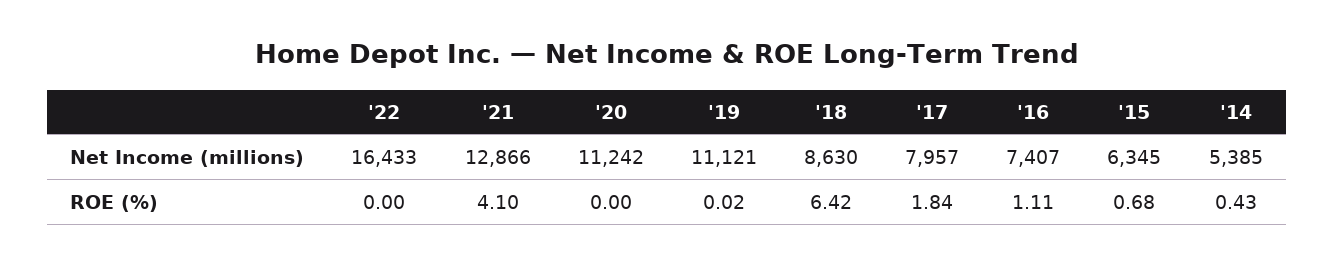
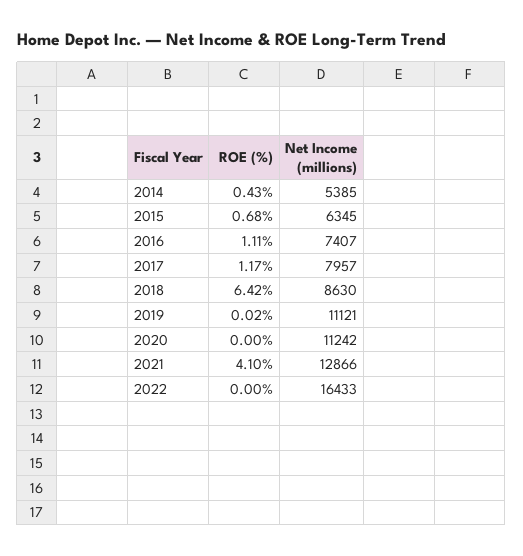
  {
    "'22": {
      "Net Income (millions)": 16433,
      "ROE (%)": 0
    },
    "'21": {
      "Net Income (millions)": 12866,
      "ROE (%)": 4.1
    },
    "'20": {
      "Net Income (millions)": 11242,
      "ROE (%)": 0
    },
    "'19": {
      "Net Income (millions)": 11121,
      "ROE (%)": 0.02
    },
    "'18": {
      "Net Income (millions)": 8630,
      "ROE (%)": 6.42
    },
    "'17": {
      "Net Income (millions)": 7957,
-     "ROE (%)": 1.84
+     "ROE (%)": 1.17
    },
    "'16": {
      "Net Income (millions)": 7407,
      "ROE (%)": 1.11
    },
    "'15": {
      "Net Income (millions)": 6345,
      "ROE (%)": 0.68
    },
    "'14": {
      "Net Income (millions)": 5385,
      "ROE (%)": 0.43
    }
  }

